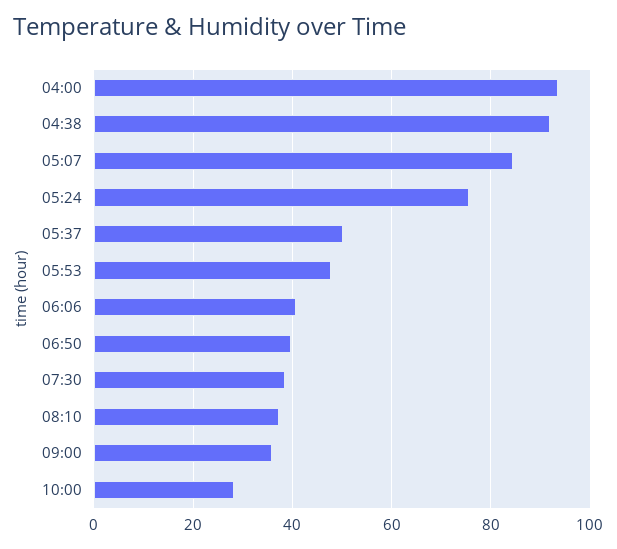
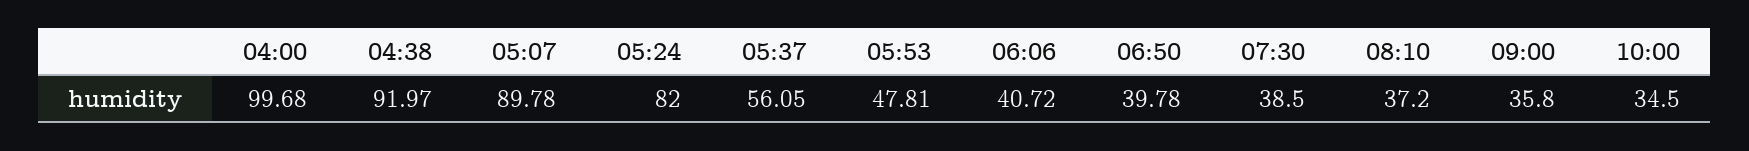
  {
-   "04:00": 94,
+   "04:00": 99.68,
    "04:38": 91.97,
-   "05:07": 84,
+   "05:07": 89.78,
-   "05:24": 76,
+   "05:24": 82,
-   "05:37": 50,
+   "05:37": 56.05,
    "05:53": 47.81,
    "06:06": 40.72,
    "06:50": 39.78,
    "07:30": 38.5,
    "08:10": 37.2,
    "09:00": 35.8,
-   "10:00": 28
+   "10:00": 34.5
  }

